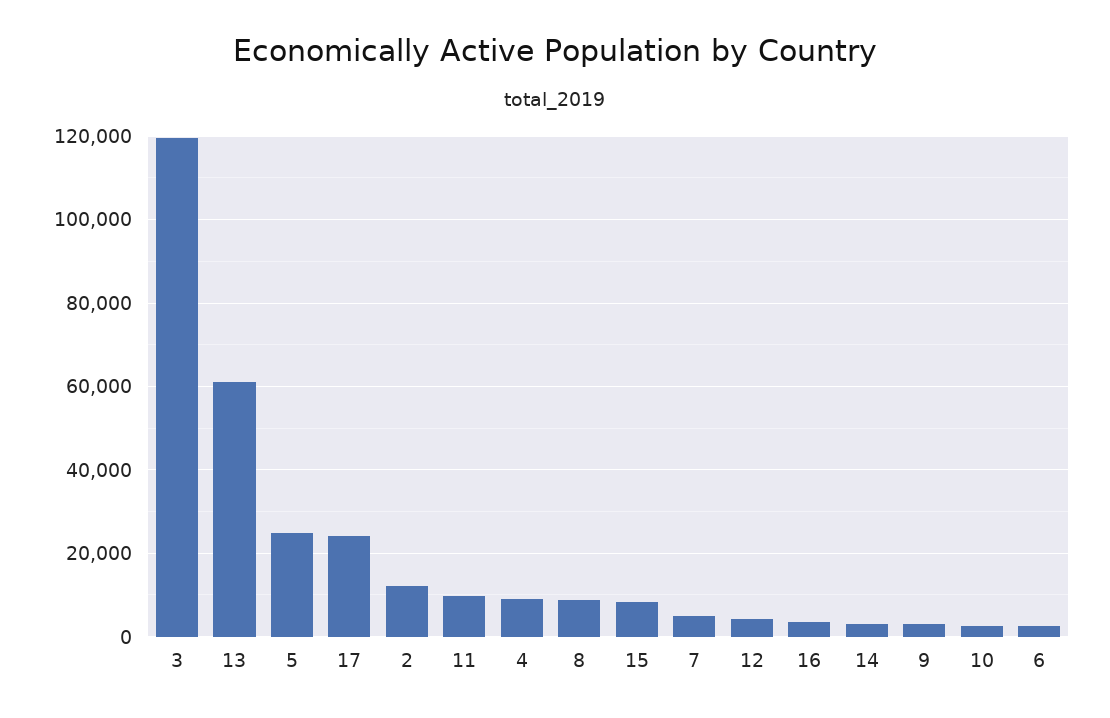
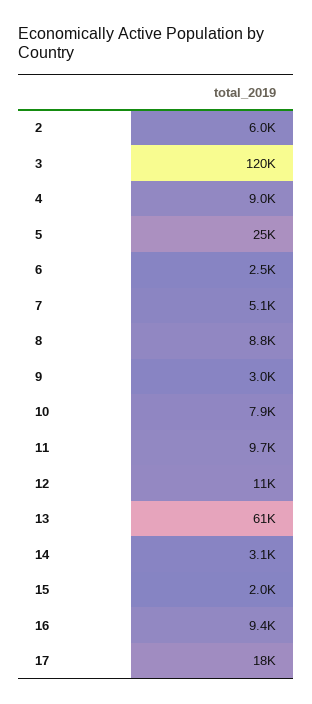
  {
    "3": 120000,
    "13": 61000,
    "5": 25000,
-   "17": 24000,
+   "17": 18000,
-   "2": 12000,
+   "2": 6000,
    "11": 9700,
    "4": 9000,
    "8": 8800,
-   "15": 8000,
+   "15": 2000,
    "7": 5100,
-   "12": 4000,
+   "12": 11000,
-   "16": 4000,
+   "16": 9400,
    "14": 3100,
    "9": 3000,
-   "10": 2000,
+   "10": 7900,
    "6": 2500
  }

